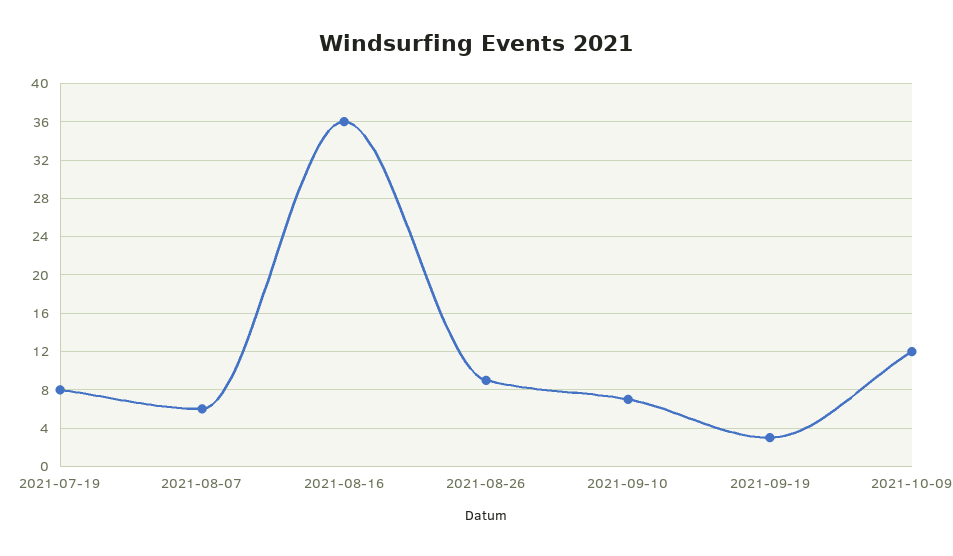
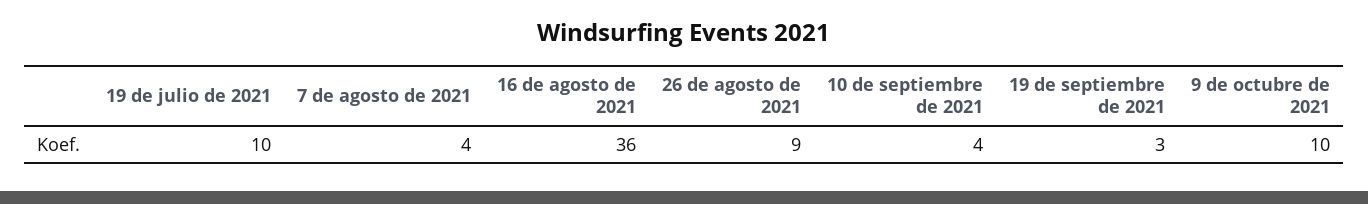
  {
-   "2021-07-19": 8,
+   "2021-07-19": 10,
-   "2021-08-07": 6,
+   "2021-08-07": 4,
    "2021-08-16": 36,
    "2021-08-26": 9,
-   "2021-09-10": 7,
+   "2021-09-10": 4,
    "2021-09-19": 3,
-   "2021-10-09": 12
+   "2021-10-09": 10
  }

